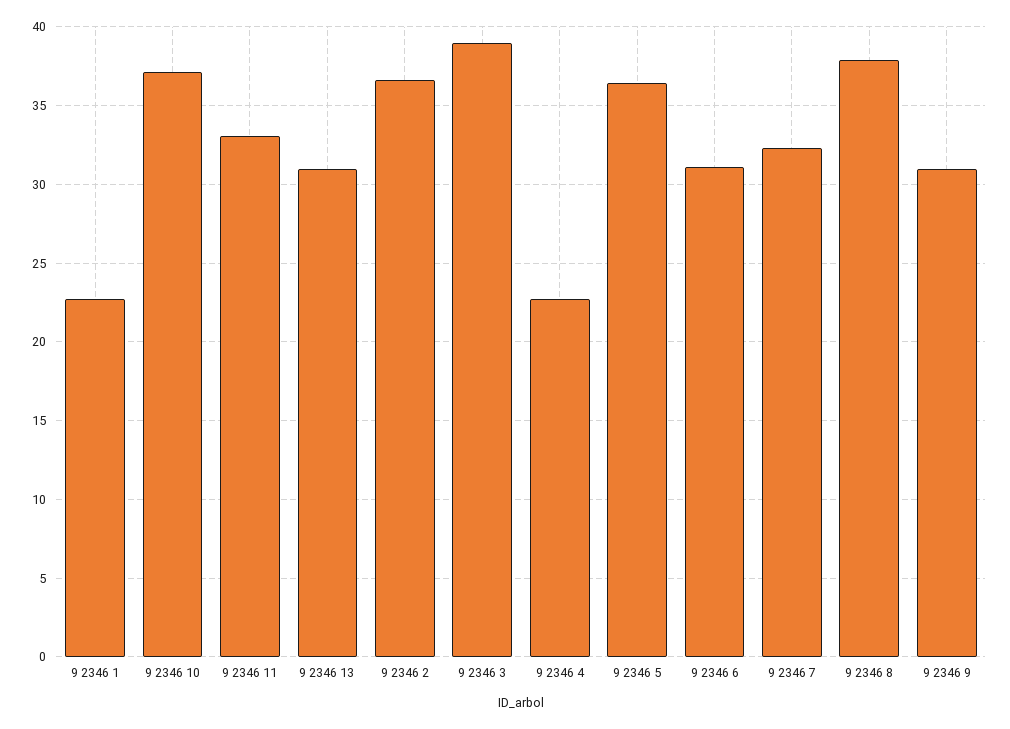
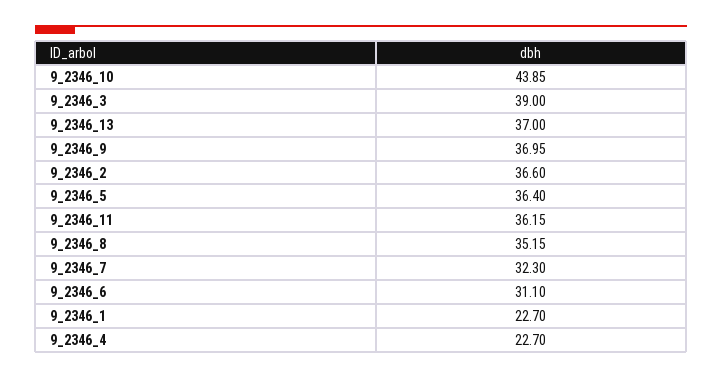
  {
    "9 2346 1": 22.7,
-   "9 2346 10": 37,
+   "9 2346 10": 43.85,
-   "9 2346 11": 33,
+   "9 2346 11": 36.15,
-   "9 2346 13": 31,
+   "9 2346 13": 37,
    "9 2346 2": 36.6,
    "9 2346 3": 39,
    "9 2346 4": 22.7,
    "9 2346 5": 36.4,
    "9 2346 6": 31.1,
    "9 2346 7": 32.3,
-   "9 2346 8": 38,
+   "9 2346 8": 35.15,
-   "9 2346 9": 31
+   "9 2346 9": 36.95
  }

